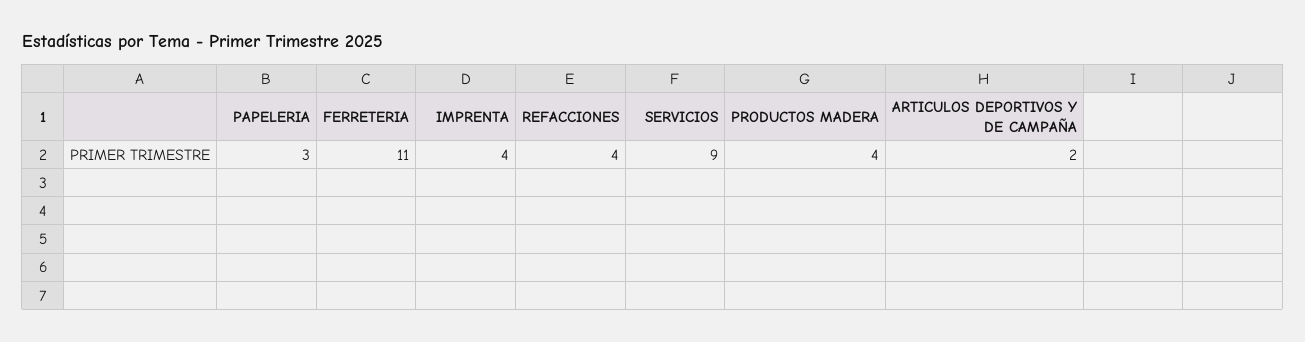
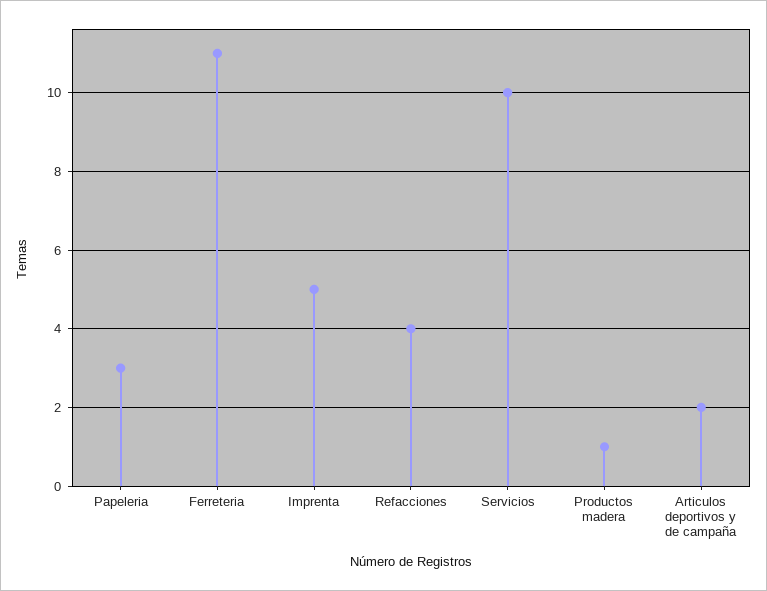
  {
    "PAPELERIA": 3,
    "FERRETERIA": 11,
-   "IMPRENTA": 4,
+   "IMPRENTA": 5,
    "REFACCIONES": 4,
-   "SERVICIOS": 9,
+   "SERVICIOS": 10,
-   "PRODUCTOS MADERA": 4,
+   "PRODUCTOS MADERA": 1,
    "ARTICULOS DEPORTIVOS Y DE CAMPAÑA": 2
  }

